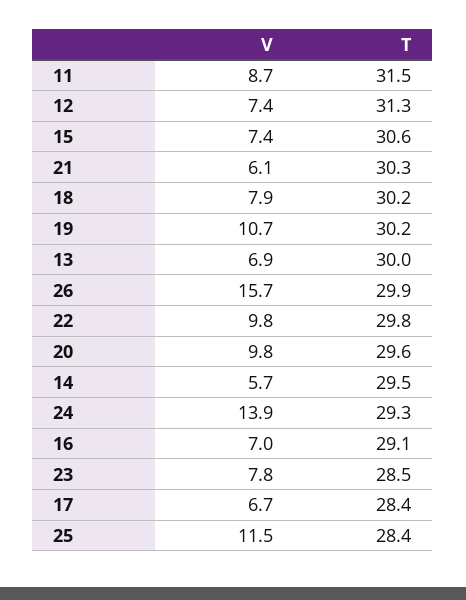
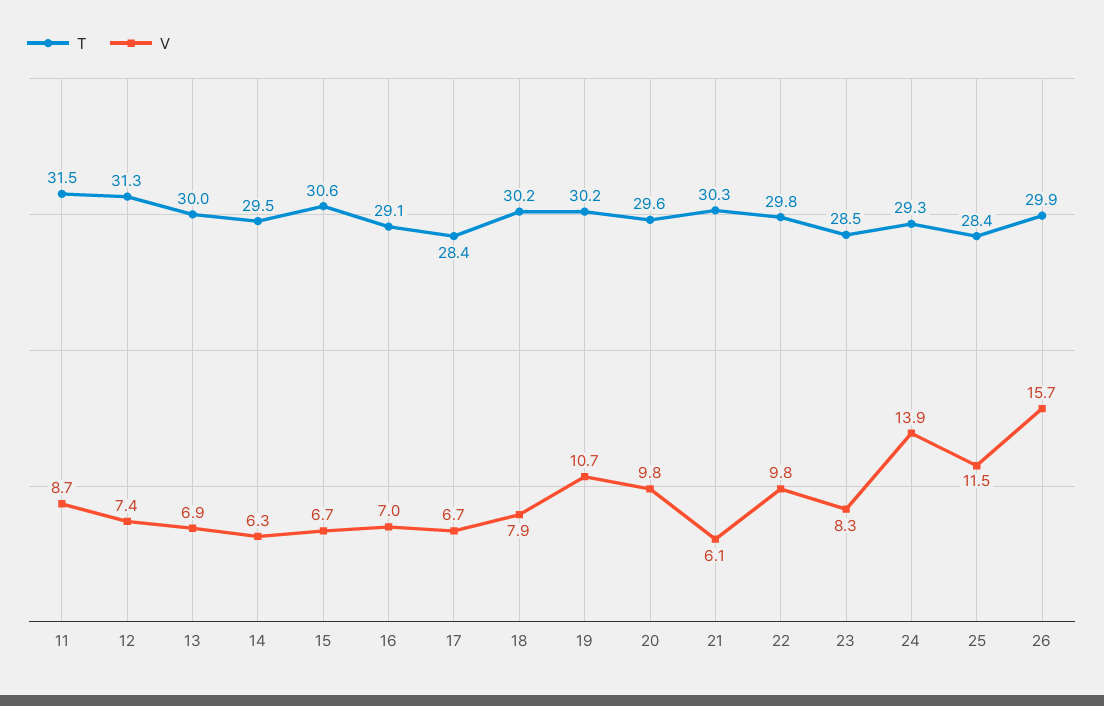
  {
    "V": {
      "11": 8.7,
      "12": 7.4,
-     "15": 7.4,
+     "15": 6.7,
      "21": 6.1,
      "18": 7.9,
      "19": 10.7,
      "13": 6.9,
      "26": 15.7,
      "22": 9.8,
      "20": 9.8,
-     "14": 5.7,
+     "14": 6.3,
      "24": 13.9,
      "16": 7,
-     "23": 7.8,
+     "23": 8.3,
      "17": 6.7,
      "25": 11.5
    },
    "T": {
      "11": 31.5,
      "12": 31.3,
      "15": 30.6,
      "21": 30.3,
      "18": 30.2,
      "19": 30.2,
      "13": 30,
      "26": 29.9,
      "22": 29.8,
      "20": 29.6,
      "14": 29.5,
      "24": 29.3,
      "16": 29.1,
      "23": 28.5,
      "17": 28.4,
      "25": 28.4
    }
  }

